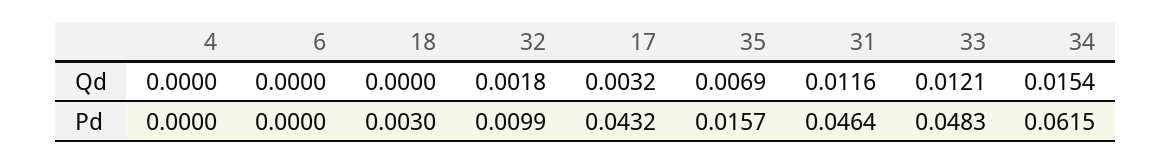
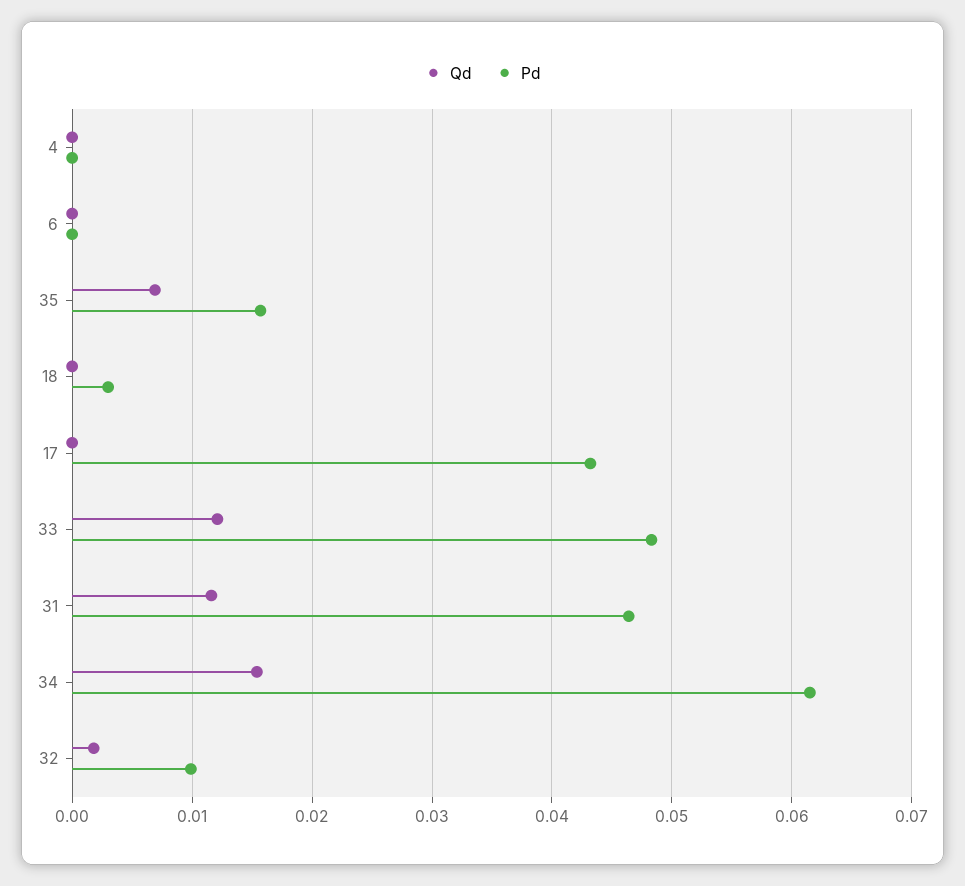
  {
    "Qd": {
      "4": 0,
      "6": 0,
      "18": 0,
      "32": 0.0018,
-     "17": 0.0032,
+     "17": 0,
      "35": 0.0069,
      "31": 0.0116,
      "33": 0.0121,
      "34": 0.0154
    },
    "Pd": {
      "4": 0,
      "6": 0,
      "18": 0.003,
      "32": 0.0099,
      "17": 0.0432,
      "35": 0.0157,
      "31": 0.0464,
      "33": 0.0483,
      "34": 0.0615
    }
  }

